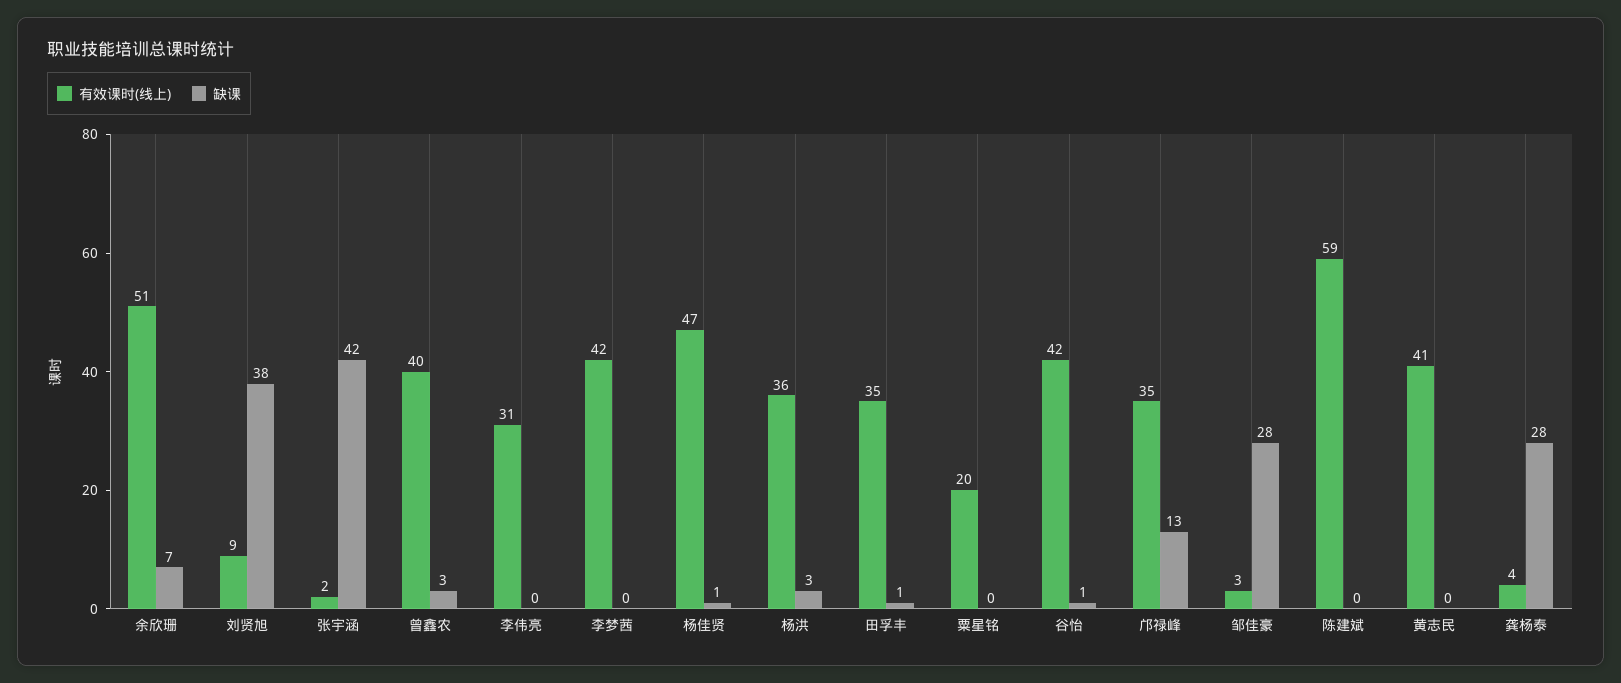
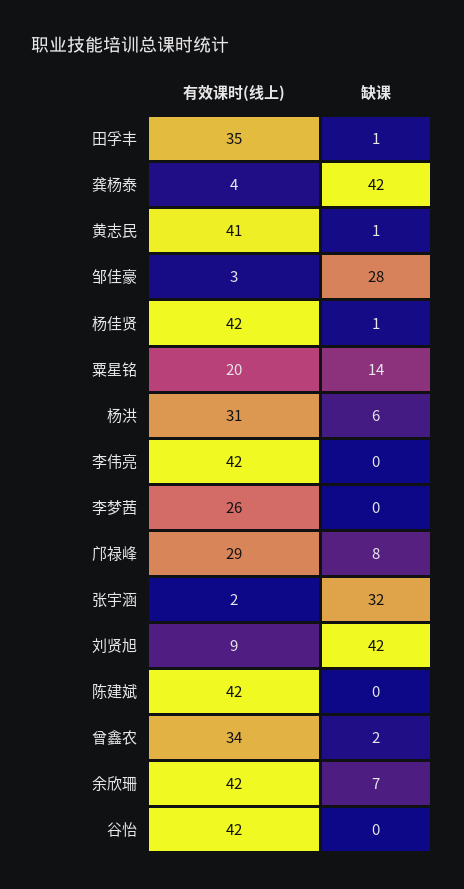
  {
    "有效课时(线上)": {
-     "余欣珊": 51,
+     "余欣珊": 42,
      "刘贤旭": 9,
      "张宇涵": 2,
-     "曾鑫农": 40,
+     "曾鑫农": 34,
-     "李伟亮": 31,
+     "李伟亮": 42,
-     "李梦茜": 42,
+     "李梦茜": 26,
-     "杨佳贤": 47,
+     "杨佳贤": 42,
-     "杨洪": 36,
+     "杨洪": 31,
      "田孚丰": 35,
      "粟星铭": 20,
      "谷怡": 42,
-     "邝禄峰": 35,
+     "邝禄峰": 29,
      "邹佳豪": 3,
-     "陈建斌": 59,
+     "陈建斌": 42,
      "黄志民": 41,
      "龚杨泰": 4
    },
    "缺课": {
      "余欣珊": 7,
-     "刘贤旭": 38,
+     "刘贤旭": 42,
-     "张宇涵": 42,
+     "张宇涵": 32,
-     "曾鑫农": 3,
+     "曾鑫农": 2,
      "李伟亮": 0,
      "李梦茜": 0,
      "杨佳贤": 1,
-     "杨洪": 3,
+     "杨洪": 6,
      "田孚丰": 1,
-     "粟星铭": 0,
+     "粟星铭": 14,
-     "谷怡": 1,
+     "谷怡": 0,
-     "邝禄峰": 13,
+     "邝禄峰": 8,
      "邹佳豪": 28,
      "陈建斌": 0,
-     "黄志民": 0,
+     "黄志民": 1,
-     "龚杨泰": 28
+     "龚杨泰": 42
    }
  }

